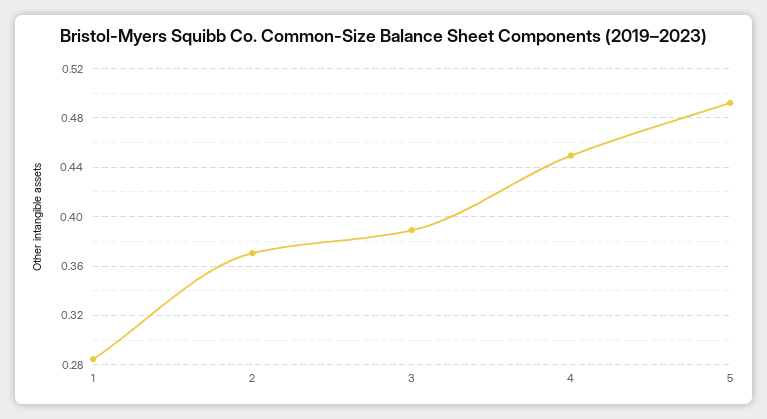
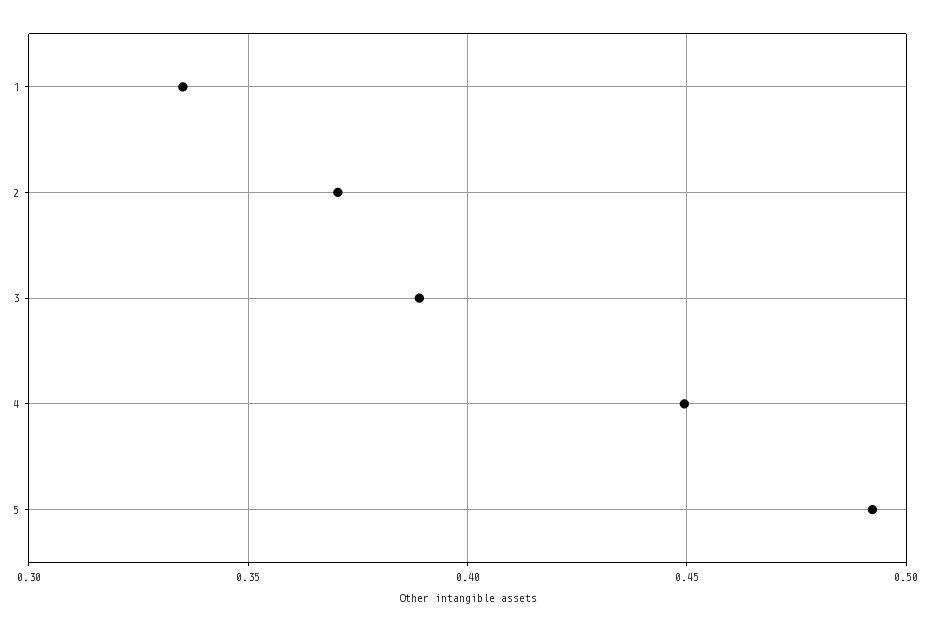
  {
-   "1": 0.285,
+   "1": 0.335,
    "2": 0.37,
    "3": 0.39,
    "4": 0.45,
    "5": 0.49
  }

